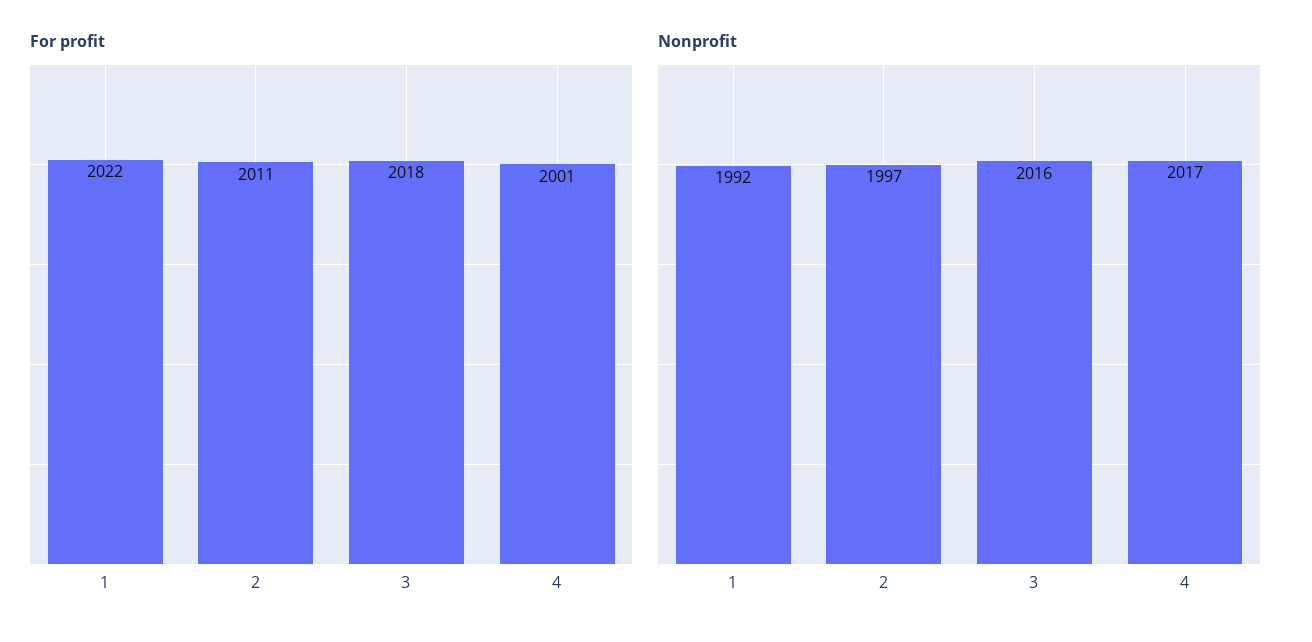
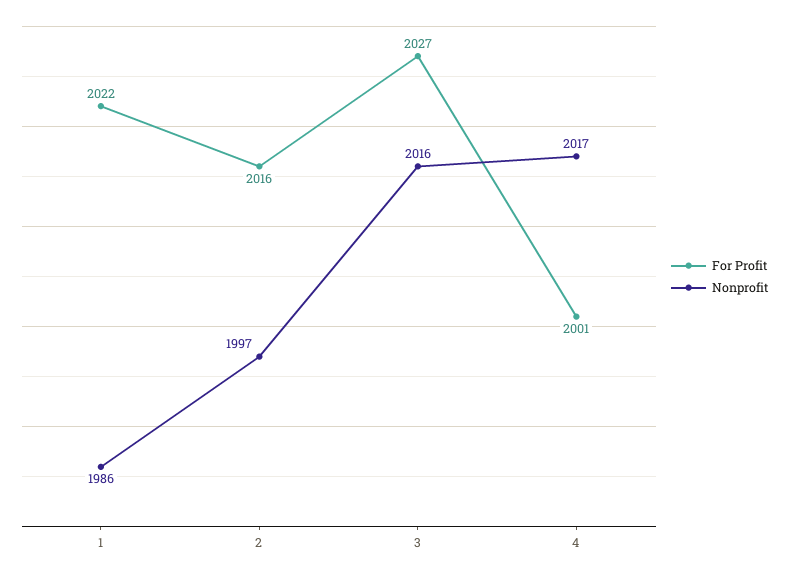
  {
    "For profit": {
      "1": 2022,
-     "2": 2011,
+     "2": 2016,
-     "3": 2018,
+     "3": 2027,
      "4": 2001
    },
    "Nonprofit": {
-     "1": 1992,
+     "1": 1986,
      "2": 1997,
      "3": 2016,
      "4": 2017
    }
  }

